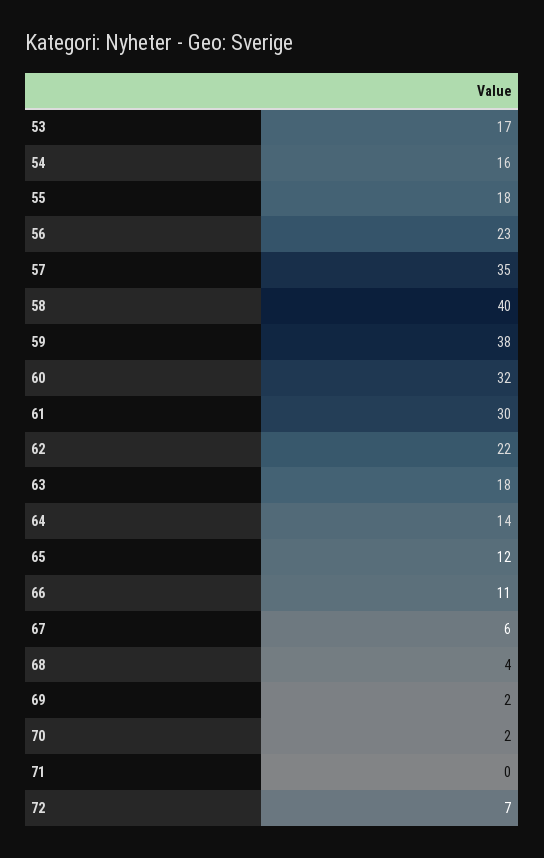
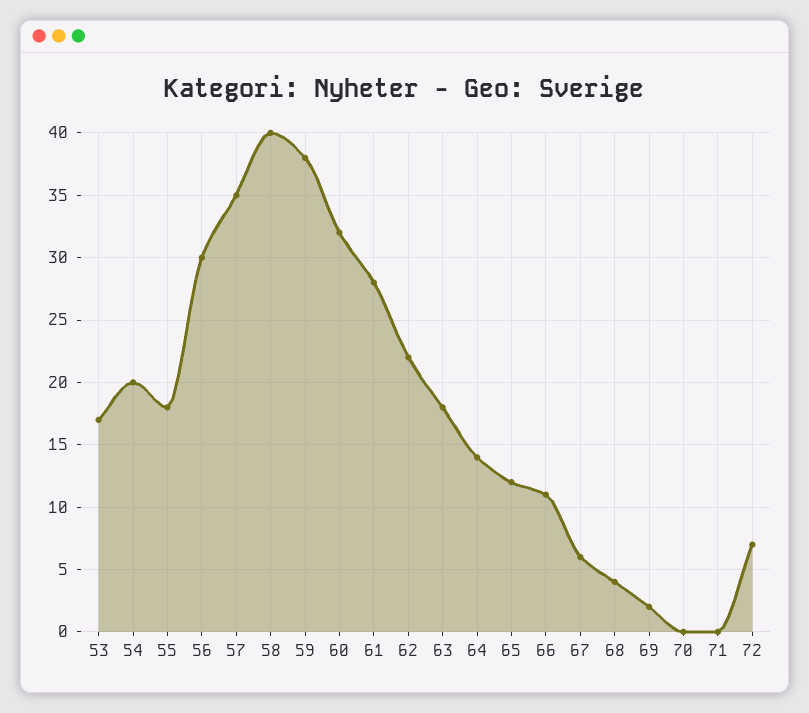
  {
    "53": 17,
-   "54": 16,
+   "54": 20,
    "55": 18,
-   "56": 23,
+   "56": 30,
    "57": 35,
    "58": 40,
    "59": 38,
    "60": 32,
-   "61": 30,
+   "61": 28,
    "62": 22,
    "63": 18,
    "64": 14,
    "65": 12,
    "66": 11,
    "67": 6,
    "68": 4,
    "69": 2,
-   "70": 2,
+   "70": 0,
    "71": 0,
    "72": 7
  }

